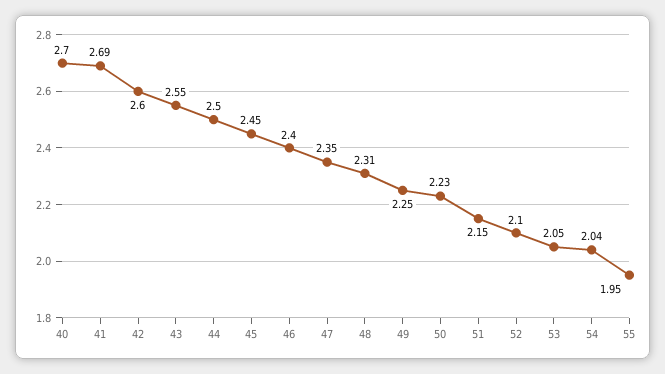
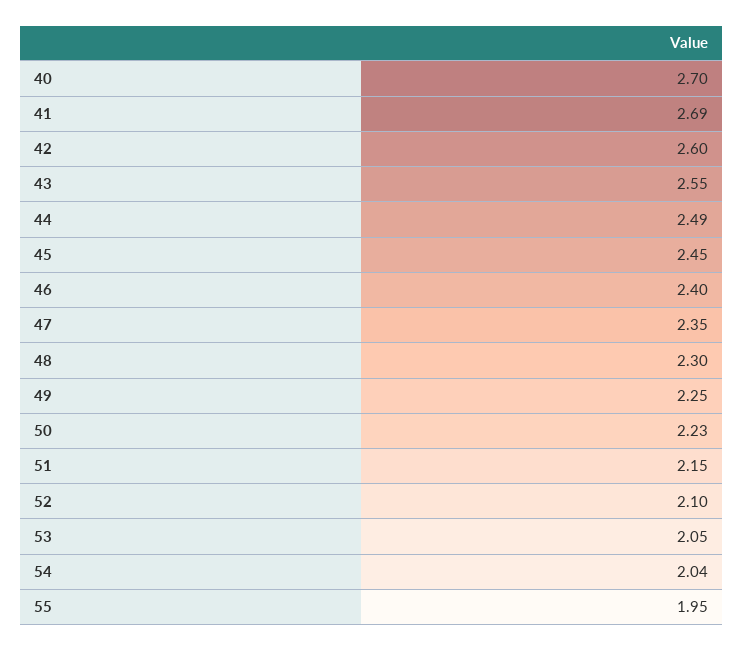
  {
    "40": 2.7,
    "41": 2.69,
    "42": 2.6,
    "43": 2.55,
-   "44": 2.5,
+   "44": 2.49,
    "45": 2.45,
    "46": 2.4,
    "47": 2.35,
-   "48": 2.31,
+   "48": 2.3,
    "49": 2.25,
    "50": 2.23,
    "51": 2.15,
    "52": 2.1,
    "53": 2.05,
    "54": 2.04,
    "55": 1.95
  }

